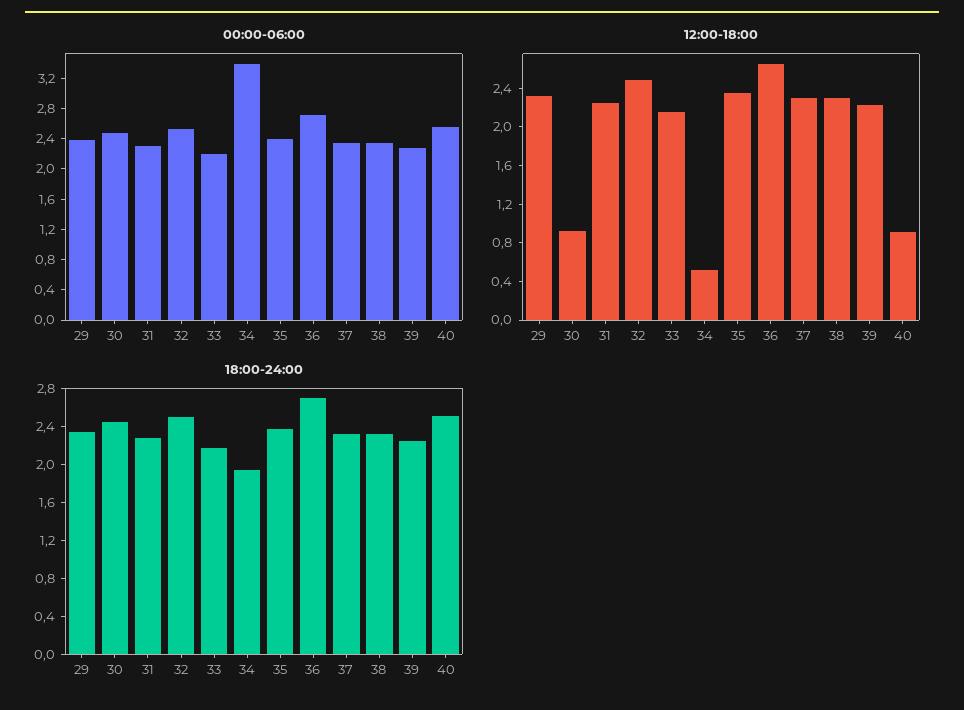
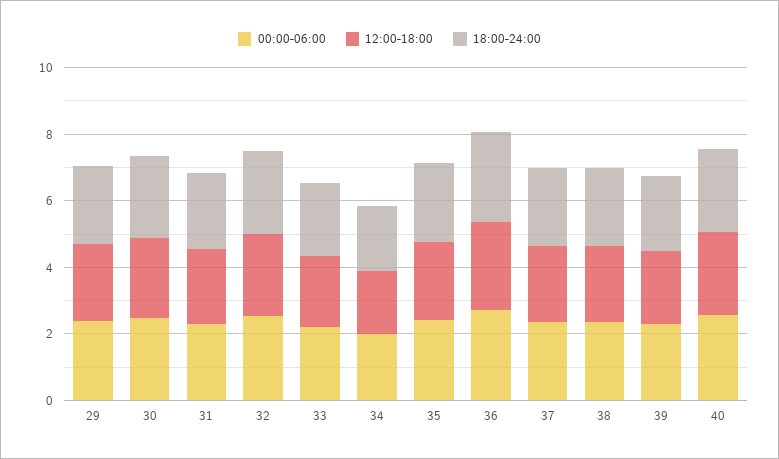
  {
    "00:00-06:00": {
      "29": 2.4,
      "30": 2.4,
      "31": 2.4,
      "32": 2.6,
      "33": 2.2,
-     "34": 3.4,
+     "34": 2,
      "35": 2.4,
      "36": 2.8,
      "37": 2.4,
      "38": 2.4,
      "39": 2.2,
      "40": 2.6
    },
    "12:00-18:00": {
      "29": 2.3,
-     "30": 0.9,
+     "30": 2.5,
      "31": 2.3,
      "32": 2.5,
      "33": 2.2,
-     "34": 0.5,
+     "34": 2,
      "35": 2.4,
      "36": 2.7,
      "37": 2.3,
      "38": 2.3,
      "39": 2.2,
-     "40": 0.9
+     "40": 2.5
    },
    "18:00-24:00": {
      "29": 2.4,
      "30": 2.5,
      "31": 2.3,
      "32": 2.5,
      "33": 2.2,
      "34": 2,
      "35": 2.4,
      "36": 2.7,
      "37": 2.3,
      "38": 2.3,
      "39": 2.3,
      "40": 2.5
    }
  }

